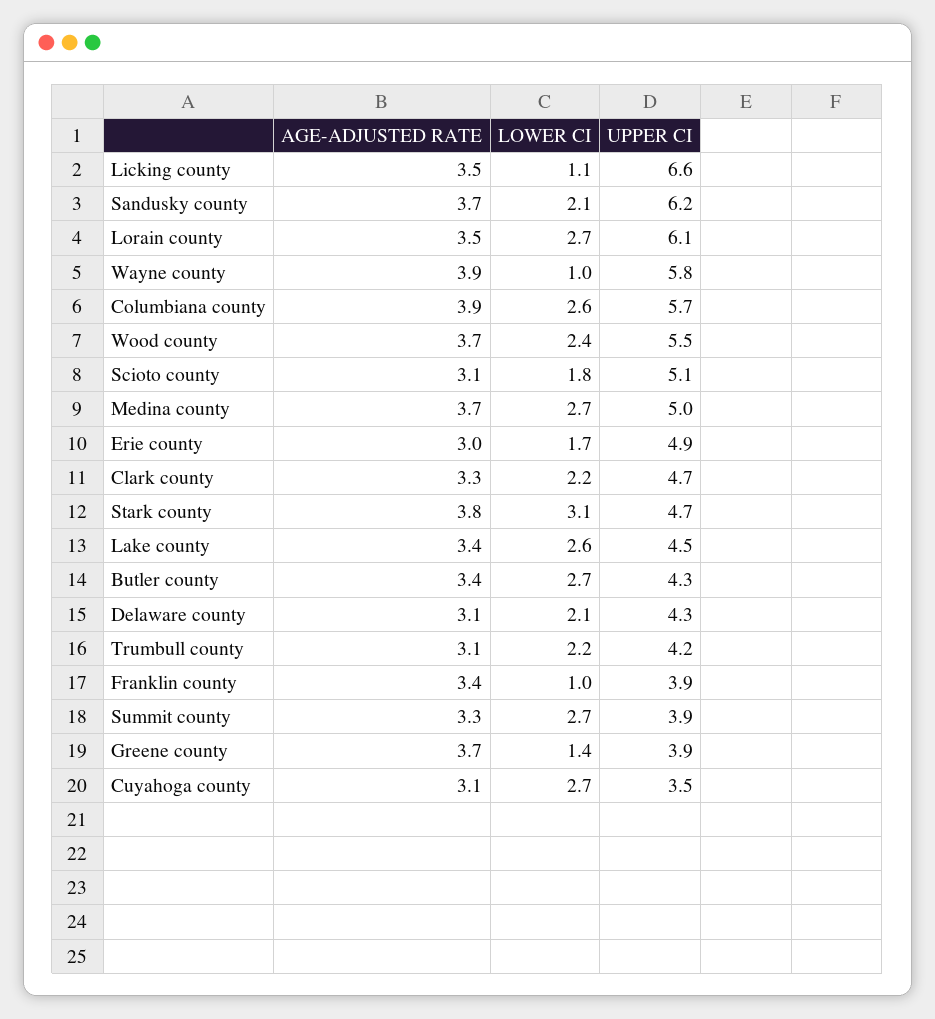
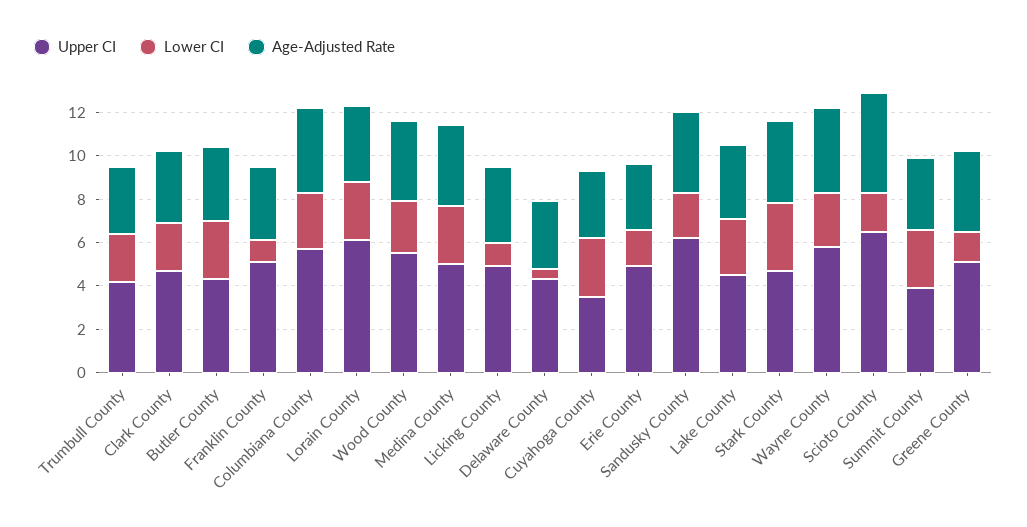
  {
    "AGE-ADJUSTED RATE": {
      "Licking county": 3.5,
      "Sandusky county": 3.7,
      "Lorain county": 3.5,
      "Wayne county": 3.9,
      "Columbiana county": 3.9,
      "Wood county": 3.7,
-     "Scioto county": 3.1,
+     "Scioto county": 4.5,
      "Medina county": 3.7,
      "Erie county": 3,
      "Clark county": 3.3,
      "Stark county": 3.8,
      "Lake county": 3.4,
      "Butler county": 3.4,
      "Delaware county": 3.1,
      "Trumbull county": 3.1,
      "Franklin county": 3.4,
      "Summit county": 3.3,
      "Greene county": 3.7,
      "Cuyahoga county": 3.1
    },
    "LOWER CI": {
      "Licking county": 1.1,
      "Sandusky county": 2.1,
      "Lorain county": 2.7,
-     "Wayne county": 1,
+     "Wayne county": 2.5,
      "Columbiana county": 2.6,
      "Wood county": 2.4,
      "Scioto county": 1.8,
      "Medina county": 2.7,
      "Erie county": 1.7,
      "Clark county": 2.2,
      "Stark county": 3.1,
      "Lake county": 2.6,
      "Butler county": 2.7,
-     "Delaware county": 2.1,
+     "Delaware county": 0.5,
      "Trumbull county": 2.2,
      "Franklin county": 1,
      "Summit county": 2.7,
      "Greene county": 1.4,
      "Cuyahoga county": 2.7
    },
    "UPPER CI": {
-     "Licking county": 6.6,
+     "Licking county": 5,
      "Sandusky county": 6.2,
      "Lorain county": 6.1,
      "Wayne county": 5.8,
      "Columbiana county": 5.7,
      "Wood county": 5.5,
-     "Scioto county": 5.1,
+     "Scioto county": 6.5,
      "Medina county": 5,
      "Erie county": 4.9,
      "Clark county": 4.7,
      "Stark county": 4.7,
      "Lake county": 4.5,
      "Butler county": 4.3,
      "Delaware county": 4.3,
      "Trumbull county": 4.2,
-     "Franklin county": 3.9,
+     "Franklin county": 5,
      "Summit county": 3.9,
-     "Greene county": 3.9,
+     "Greene county": 5,
      "Cuyahoga county": 3.5
    }
  }

